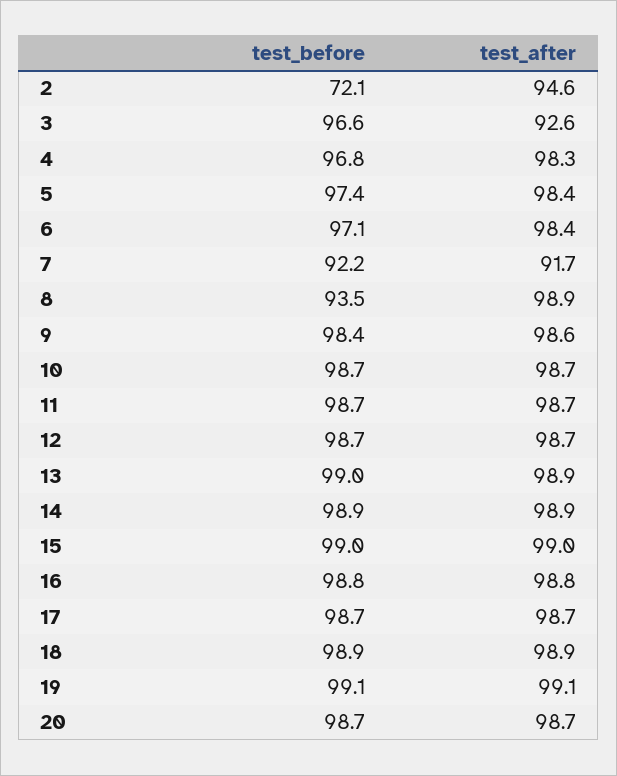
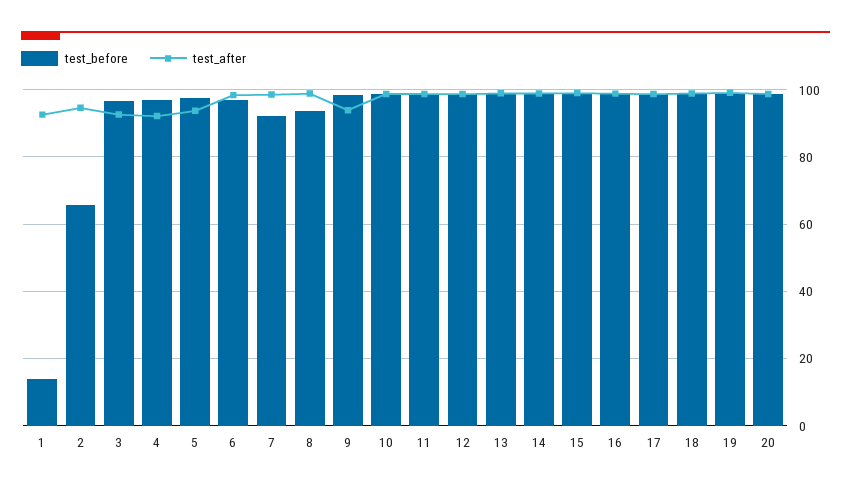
  {
    "test_before": {
-     "2": 72.1,
+     "2": 66,
      "3": 96.6,
      "4": 96.8,
      "5": 97.4,
      "6": 97.1,
      "7": 92.2,
      "8": 93.5,
      "9": 98.4,
      "10": 98.7,
      "11": 98.7,
      "12": 98.7,
      "13": 99,
      "14": 98.9,
      "15": 99,
      "16": 98.8,
      "17": 98.7,
      "18": 98.9,
      "19": 99.1,
-     "20": 98.7
+     "20": 98.7,
+     "1": 14
    },
    "test_after": {
      "2": 94.6,
      "3": 92.6,
-     "4": 98.3,
+     "4": 92,
-     "5": 98.4,
+     "5": 94,
      "6": 98.4,
-     "7": 91.7,
+     "7": 98,
      "8": 98.9,
-     "9": 98.6,
+     "9": 94,
      "10": 98.7,
      "11": 98.7,
      "12": 98.7,
      "13": 98.9,
      "14": 98.9,
      "15": 99,
      "16": 98.8,
      "17": 98.7,
      "18": 98.9,
      "19": 99.1,
-     "20": 98.7
+     "20": 98.7,
+     "1": 92
    }
  }

